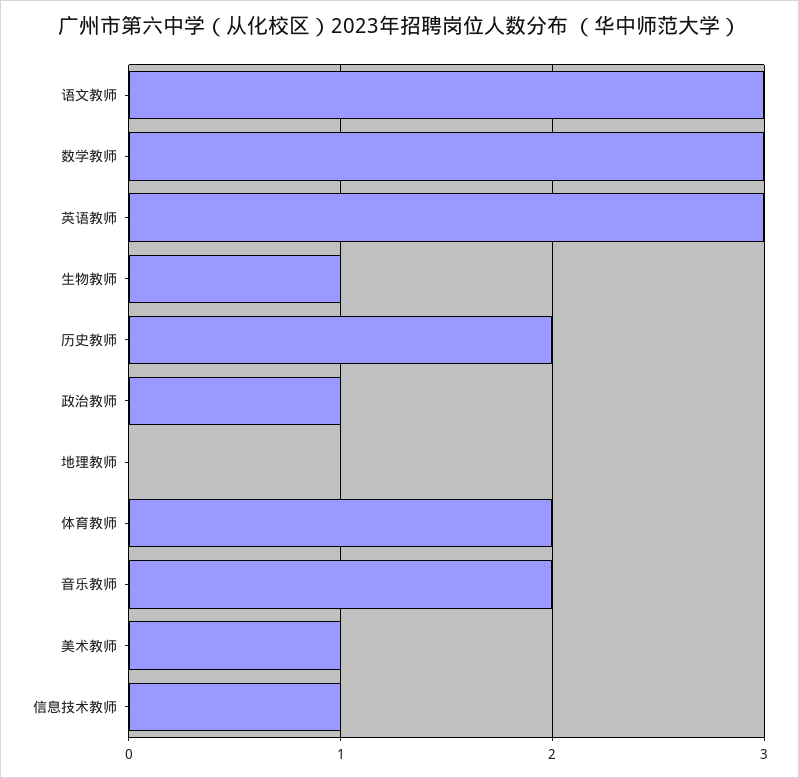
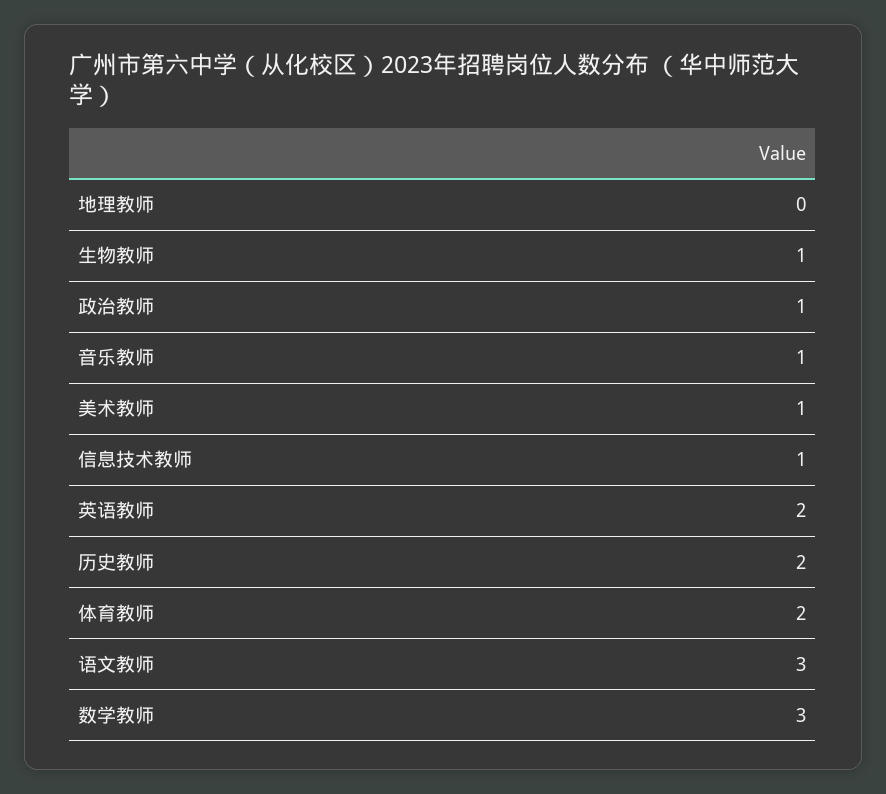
  {
    "语文教师": 3,
    "数学教师": 3,
-   "英语教师": 3,
+   "英语教师": 2,
    "生物教师": 1,
    "历史教师": 2,
    "政治教师": 1,
    "地理教师": 0,
    "体育教师": 2,
-   "音乐教师": 2,
+   "音乐教师": 1,
    "美术教师": 1,
    "信息技术教师": 1
  }

